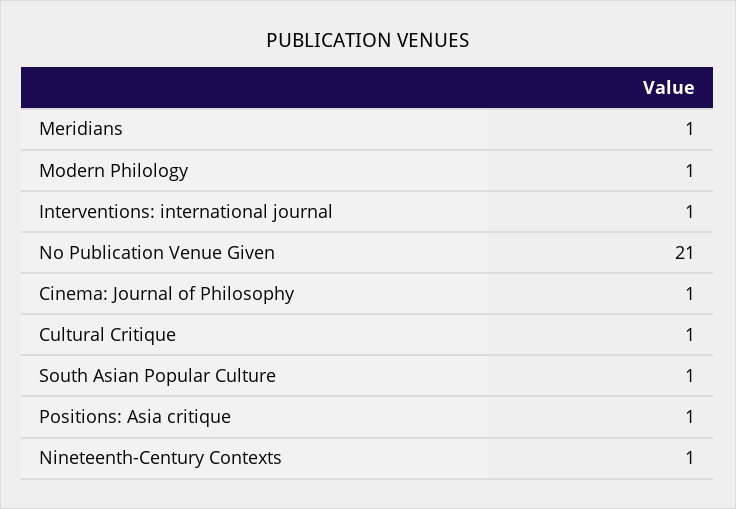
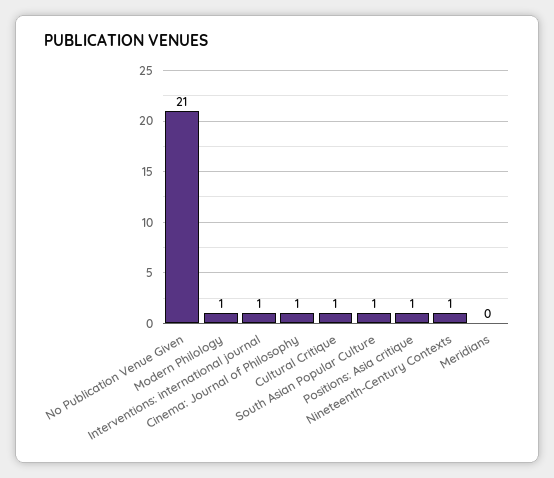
  {
-   "Meridians": 1,
+   "Meridians": 0,
    "Modern Philology": 1,
    "Interventions: international journal": 1,
    "No Publication Venue Given": 21,
    "Cinema: Journal of Philosophy": 1,
    "Cultural Critique": 1,
    "South Asian Popular Culture": 1,
    "Positions: Asia critique": 1,
    "Nineteenth-Century Contexts": 1
  }

